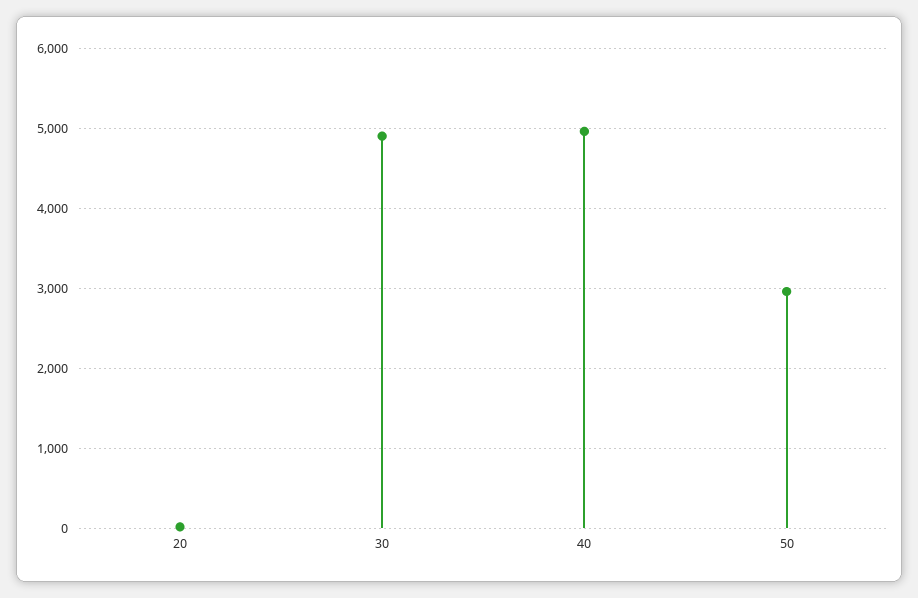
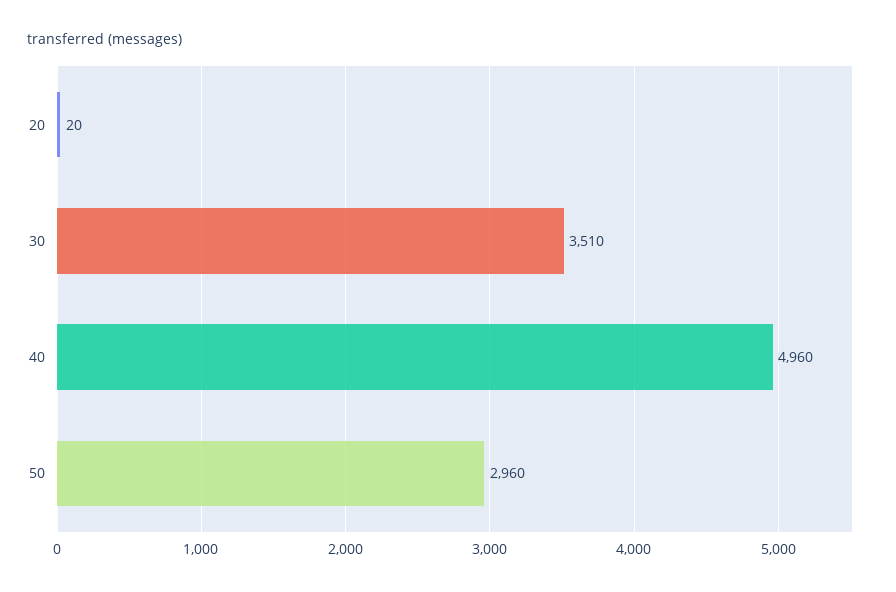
  {
    "20": 20,
-   "30": 4900,
+   "30": 3510,
    "40": 4960,
    "50": 2960
  }

